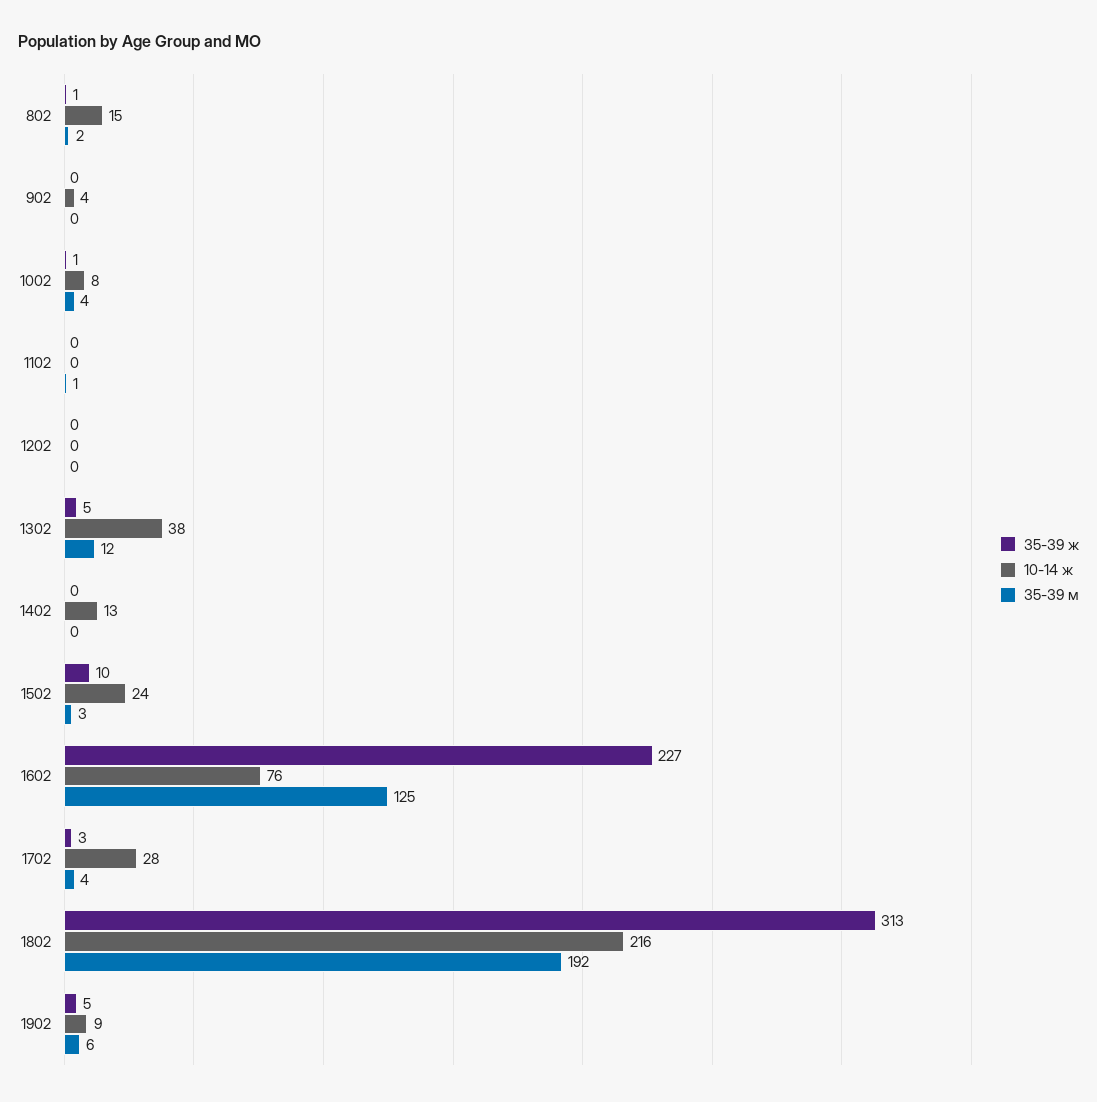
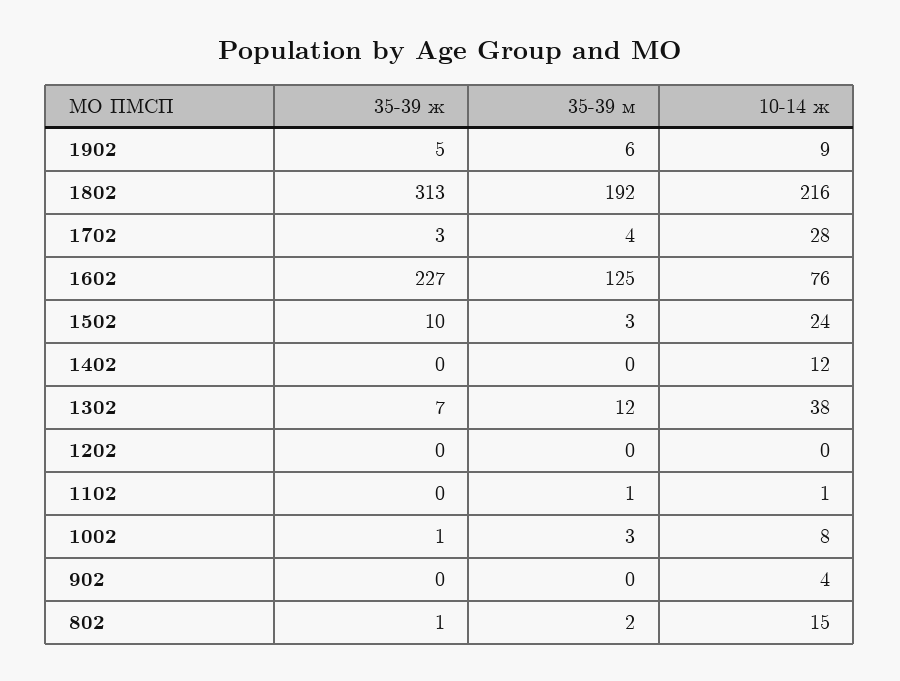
  {
    "35-39 ж": {
      "802": 1,
      "902": 0,
      "1002": 1,
      "1102": 0,
      "1202": 0,
-     "1302": 5,
+     "1302": 7,
      "1402": 0,
      "1502": 10,
      "1602": 227,
      "1702": 3,
      "1802": 313,
      "1902": 5
    },
    "10-14 ж": {
      "802": 15,
      "902": 4,
      "1002": 8,
-     "1102": 0,
+     "1102": 1,
      "1202": 0,
      "1302": 38,
-     "1402": 13,
+     "1402": 12,
      "1502": 24,
      "1602": 76,
      "1702": 28,
      "1802": 216,
      "1902": 9
    },
    "35-39 м": {
      "802": 2,
      "902": 0,
-     "1002": 4,
+     "1002": 3,
      "1102": 1,
      "1202": 0,
      "1302": 12,
      "1402": 0,
      "1502": 3,
      "1602": 125,
      "1702": 4,
      "1802": 192,
      "1902": 6
    }
  }

